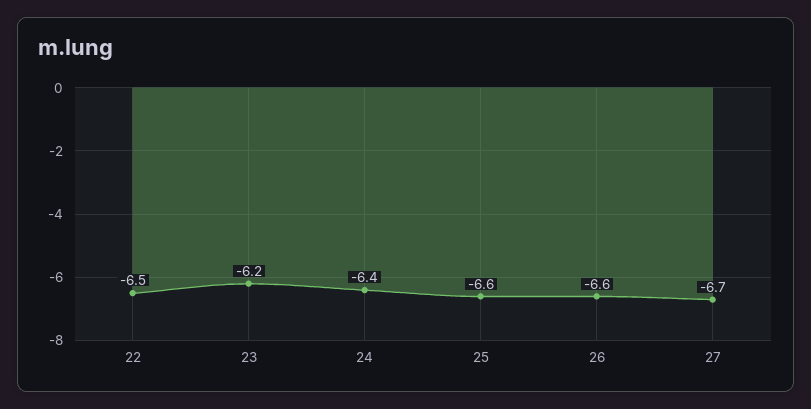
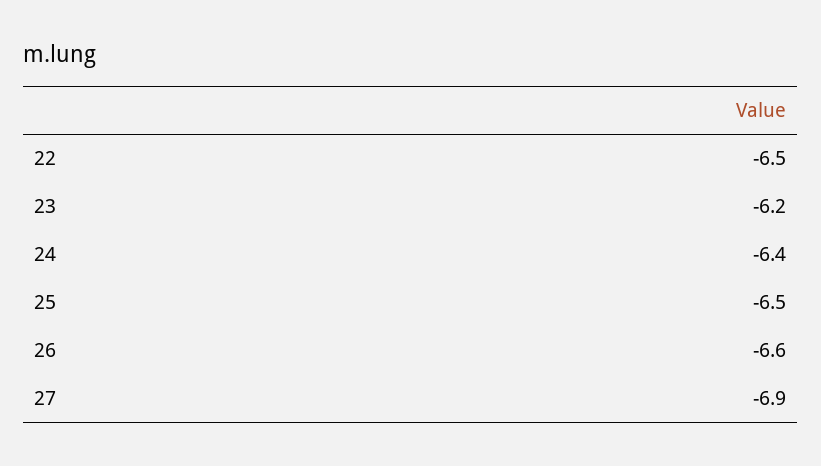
  {
    "22": -6.5,
    "23": -6.2,
    "24": -6.4,
-   "25": -6.6,
+   "25": -6.5,
    "26": -6.6,
-   "27": -6.7
+   "27": -6.9
  }

